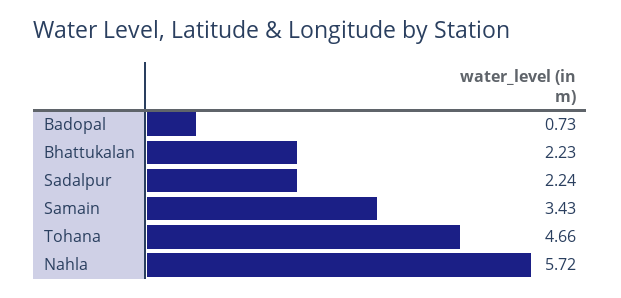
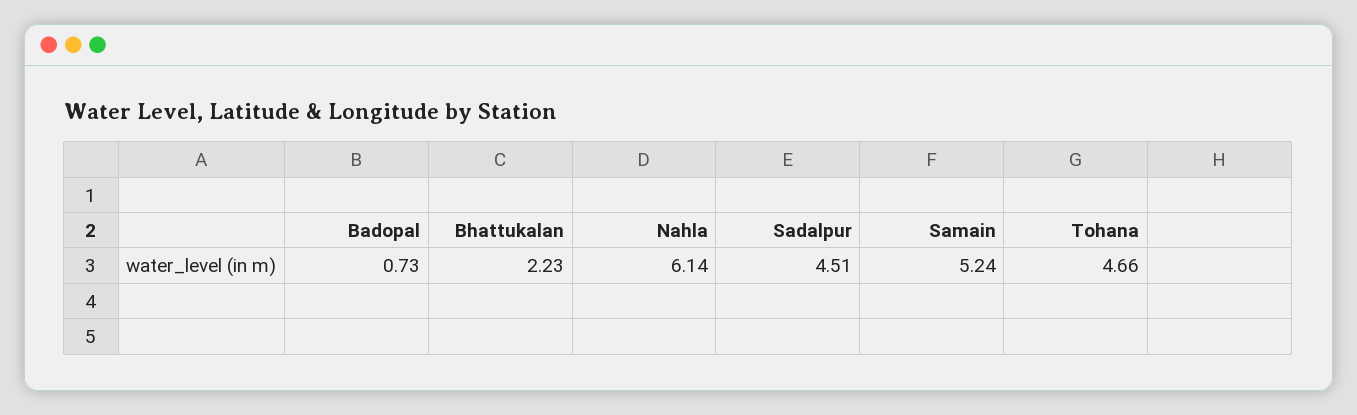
  {
    "Badopal": 0.73,
    "Bhattukalan": 2.23,
-   "Sadalpur": 2.24,
+   "Sadalpur": 4.51,
-   "Samain": 3.43,
+   "Samain": 5.24,
    "Tohana": 4.66,
-   "Nahla": 5.72
+   "Nahla": 6.14
  }

